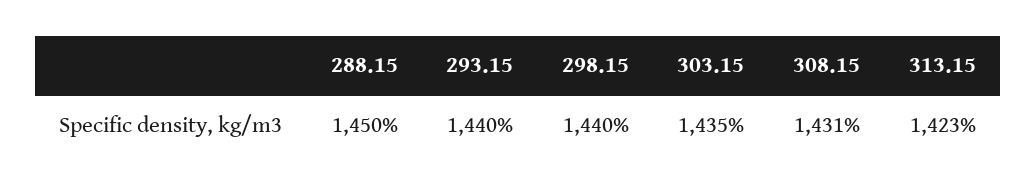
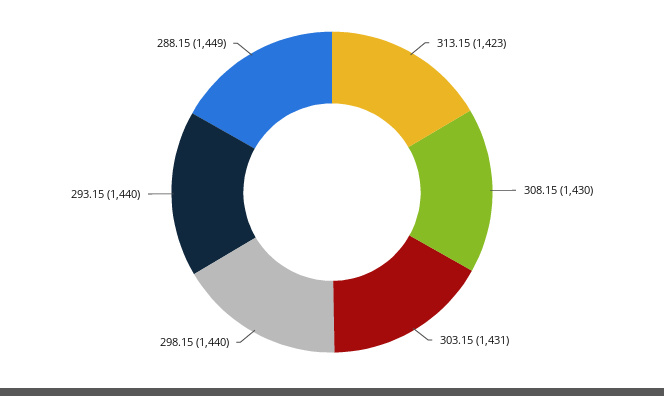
  {
-   "288.15": 1450,
+   "288.15": 1449,
    "293.15": 1440,
    "298.15": 1440,
-   "303.15": 1435,
+   "303.15": 1431,
-   "308.15": 1431,
+   "308.15": 1430,
    "313.15": 1423
  }

